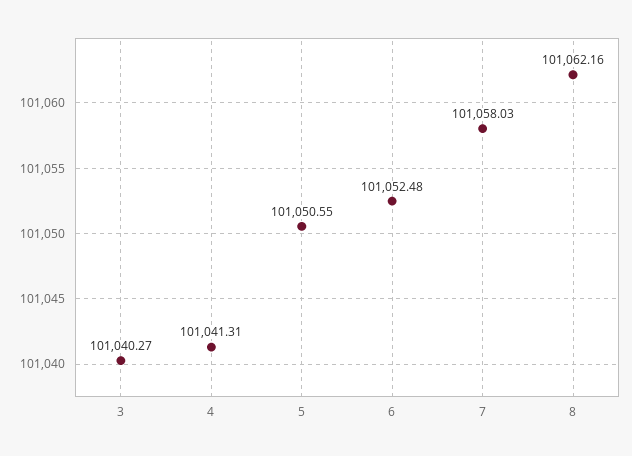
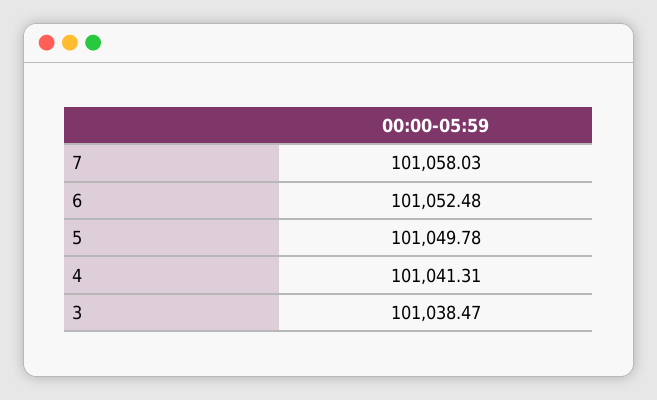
  {
-   "3": 101040.27,
+   "3": 101038.47,
    "4": 101041.31,
-   "5": 101050.55,
+   "5": 101049.78,
    "6": 101052.48,
-   "7": 101058.03,
+   "7": 101058.03
-   "8": 101062.16
  }

